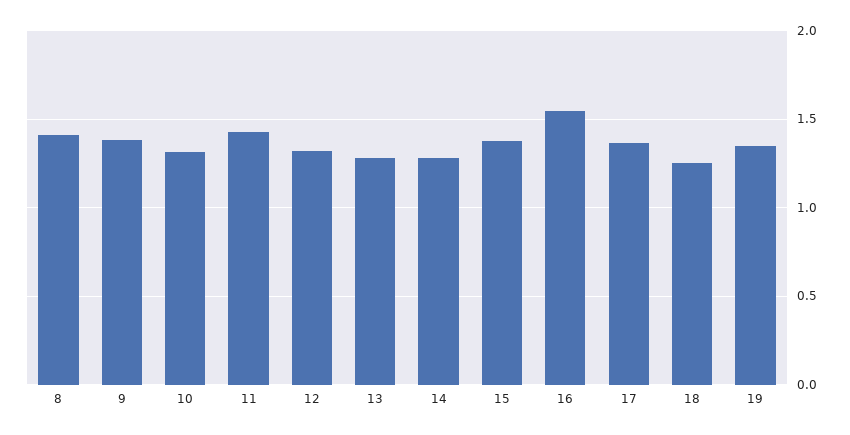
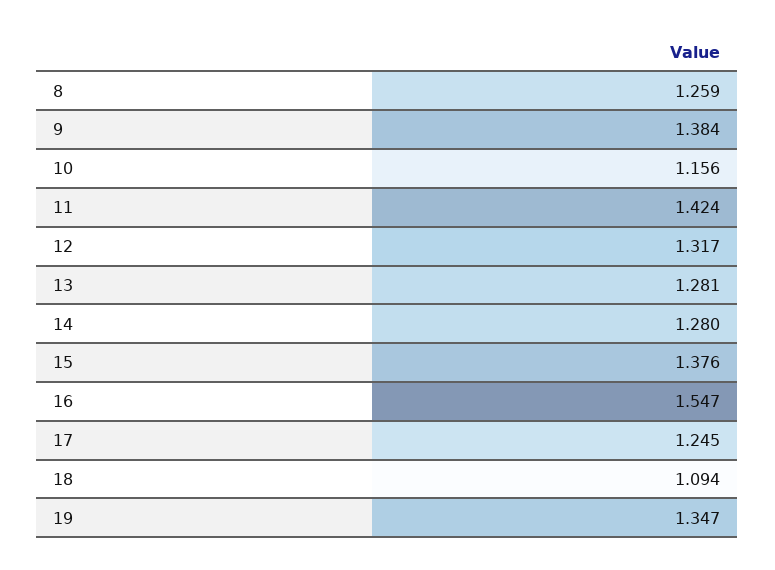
  {
-   "8": 1.4,
+   "8": 1.259,
    "9": 1.384,
-   "10": 1.3,
+   "10": 1.156,
    "11": 1.424,
    "12": 1.317,
    "13": 1.281,
    "14": 1.28,
    "15": 1.376,
    "16": 1.547,
-   "17": 1.35,
+   "17": 1.245,
-   "18": 1.25,
+   "18": 1.094,
    "19": 1.347
  }

